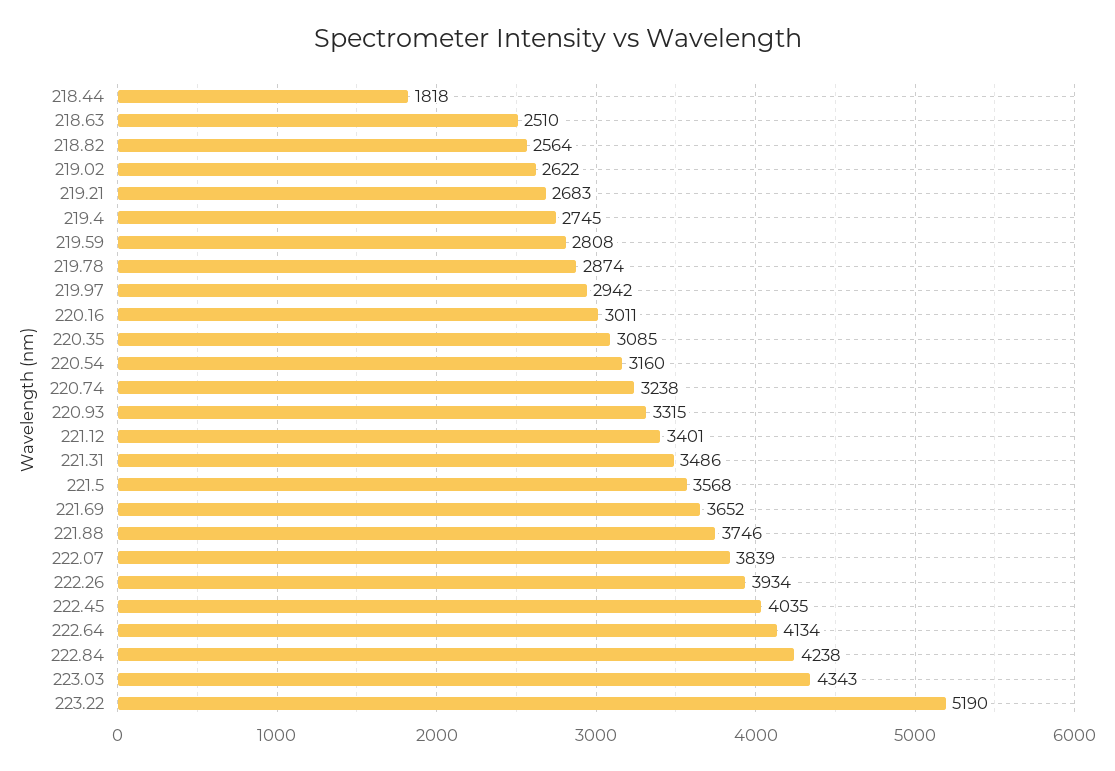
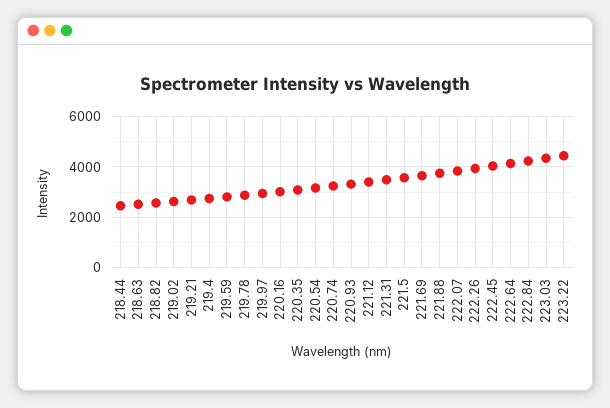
  {
-   "218.44": 1818,
+   "218.44": 2500,
    "218.63": 2510,
    "218.82": 2564,
    "219.02": 2622,
    "219.21": 2683,
    "219.4": 2745,
    "219.59": 2808,
    "219.78": 2874,
    "219.97": 2942,
    "220.16": 3011,
    "220.35": 3085,
    "220.54": 3160,
    "220.74": 3238,
    "220.93": 3315,
    "221.12": 3401,
    "221.31": 3486,
    "221.5": 3568,
    "221.69": 3652,
    "221.88": 3746,
    "222.07": 3839,
    "222.26": 3934,
    "222.45": 4035,
    "222.64": 4134,
    "222.84": 4238,
    "223.03": 4343,
-   "223.22": 5190
+   "223.22": 4500
  }

